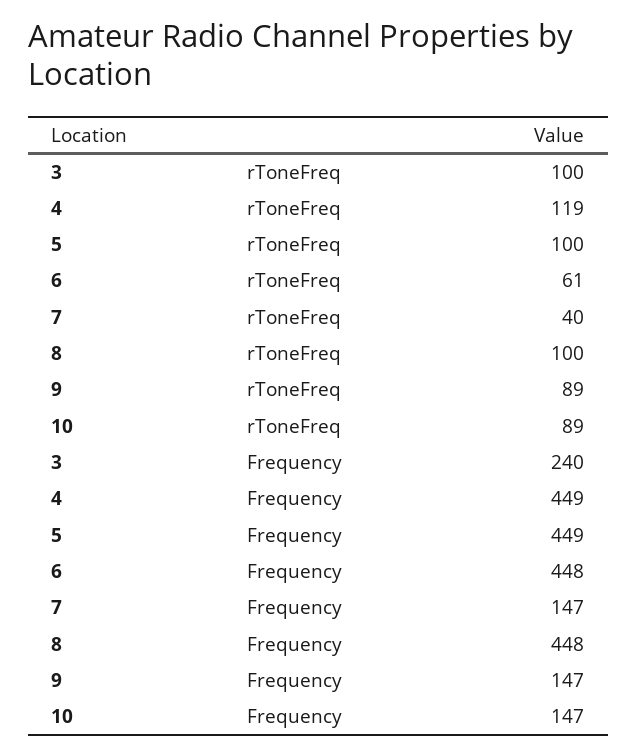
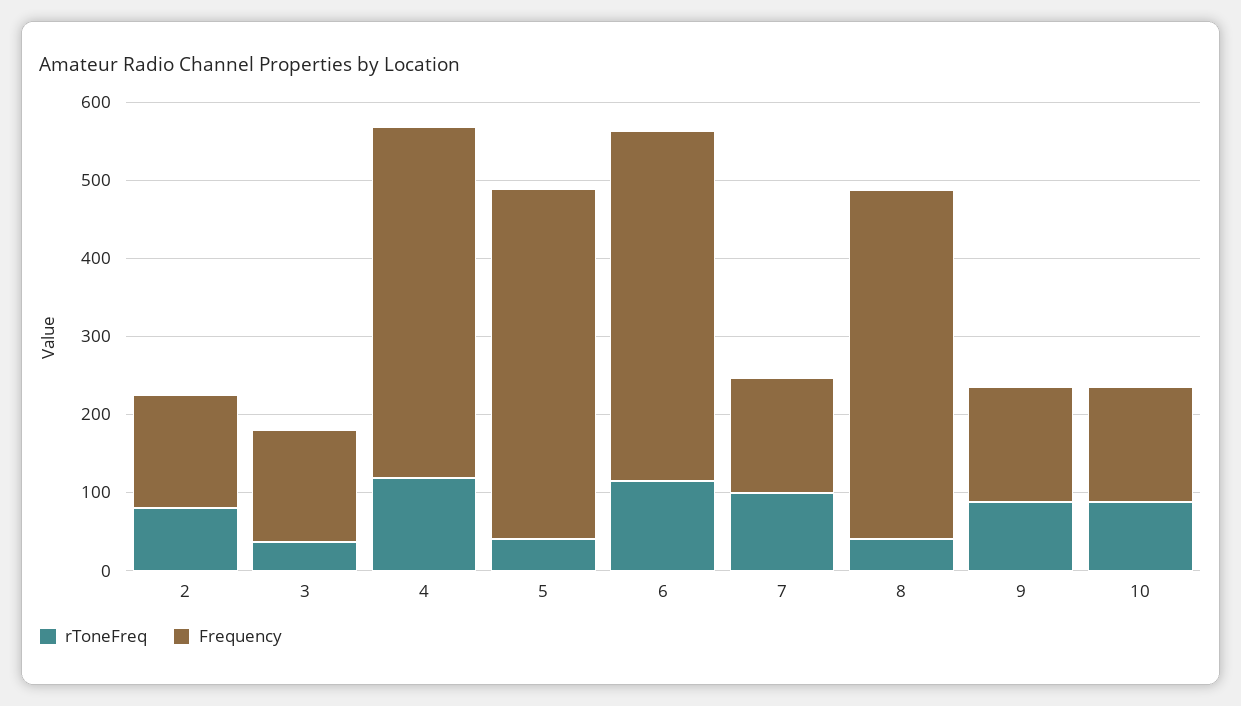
  {
    "rToneFreq": {
-     "3": 100,
+     "3": 40,
      "4": 119,
-     "5": 100,
+     "5": 40,
-     "6": 61,
+     "6": 120,
-     "7": 40,
+     "7": 100,
-     "8": 100,
+     "8": 40,
      "9": 89,
-     "10": 89
+     "10": 89,
+     "2": 80
    },
    "Frequency": {
-     "3": 240,
+     "3": 140,
      "4": 449,
      "5": 449,
      "6": 448,
      "7": 147,
      "8": 448,
      "9": 147,
-     "10": 147
+     "10": 147,
+     "2": 140
    }
  }

